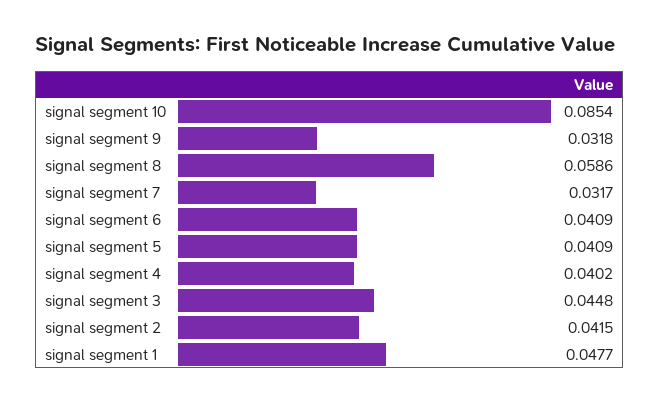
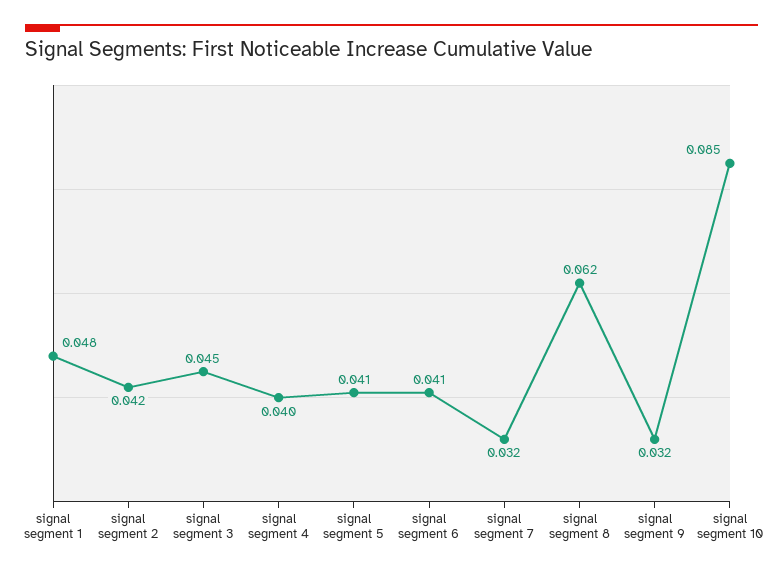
  {
    "signal segment 10": 0.0854,
    "signal segment 9": 0.0318,
-   "signal segment 8": 0.0586,
+   "signal segment 8": 0.062,
    "signal segment 7": 0.0317,
    "signal segment 6": 0.0409,
    "signal segment 5": 0.0409,
    "signal segment 4": 0.0402,
    "signal segment 3": 0.0448,
    "signal segment 2": 0.0415,
    "signal segment 1": 0.0477
  }

